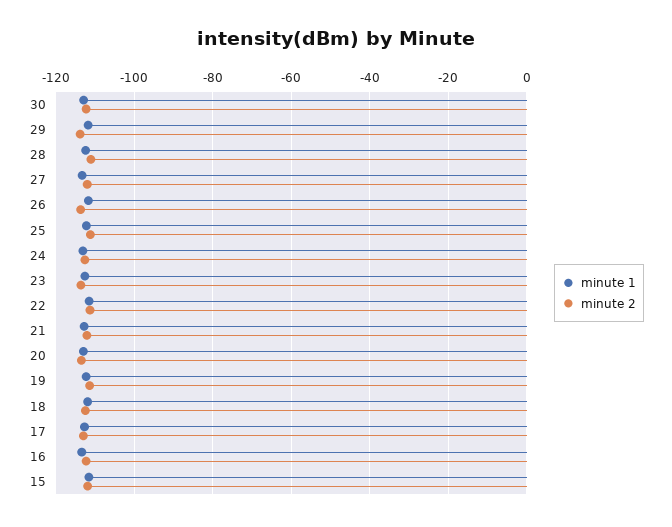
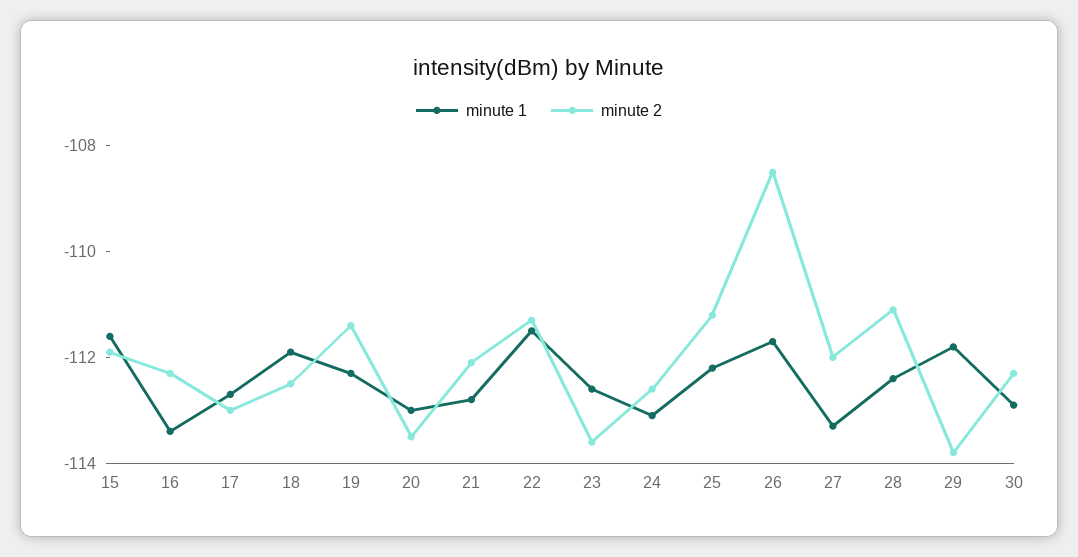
  {
    "minute 1": {
      "30": -113,
      "29": -112,
      "28": -112.5,
      "27": -113.5,
      "26": -111.5,
      "25": -112,
      "24": -113,
      "23": -112.5,
      "22": -111.5,
      "21": -113,
      "20": -113,
      "19": -112.5,
      "18": -112,
      "17": -112.5,
      "16": -113.5,
      "15": -111.5
    },
    "minute 2": {
      "30": -112.5,
      "29": -114,
      "28": -111,
      "27": -112,
-     "26": -114,
+     "26": -108.5,
      "25": -111,
      "24": -112.5,
      "23": -113.5,
      "22": -111.5,
      "21": -112,
      "20": -113.5,
      "19": -111.5,
      "18": -112.5,
      "17": -113,
      "16": -112.5,
      "15": -112
    }
  }

